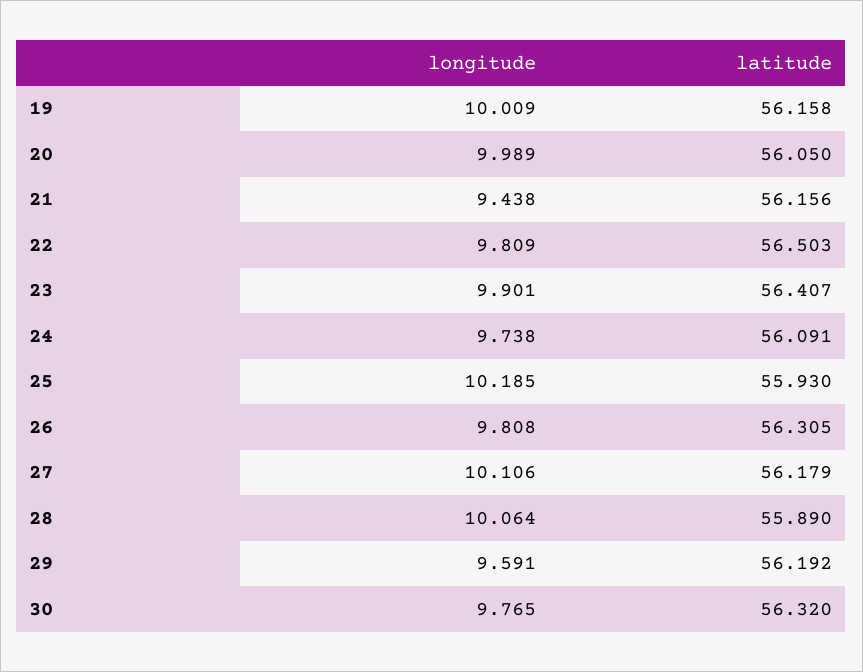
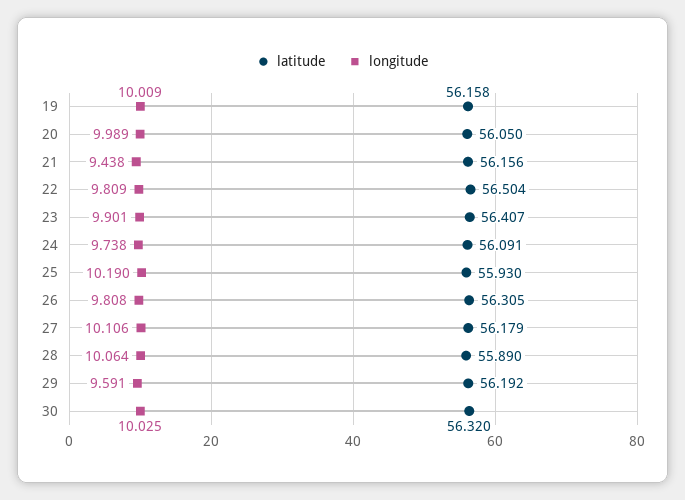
  {
    "longitude": {
      "19": 10.009,
      "20": 9.989,
      "21": 9.438,
      "22": 9.809,
      "23": 9.901,
      "24": 9.738,
-     "25": 10.185,
+     "25": 10.19,
      "26": 9.808,
      "27": 10.106,
      "28": 10.064,
      "29": 9.591,
-     "30": 9.765
+     "30": 10.025
    },
    "latitude": {
      "19": 56.158,
      "20": 56.05,
      "21": 56.156,
-     "22": 56.503,
+     "22": 56.504,
      "23": 56.407,
      "24": 56.091,
      "25": 55.93,
      "26": 56.305,
      "27": 56.179,
      "28": 55.89,
      "29": 56.192,
      "30": 56.32
    }
  }

